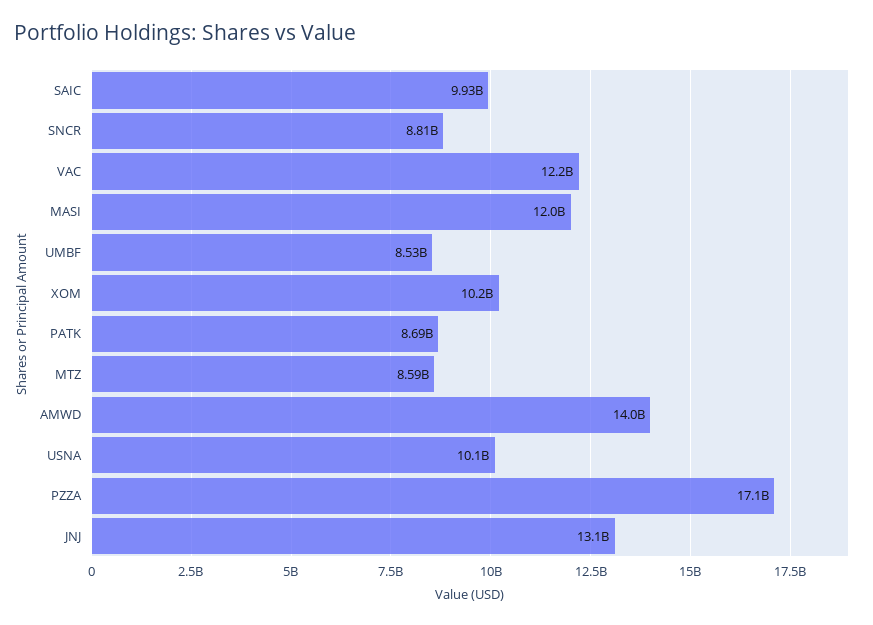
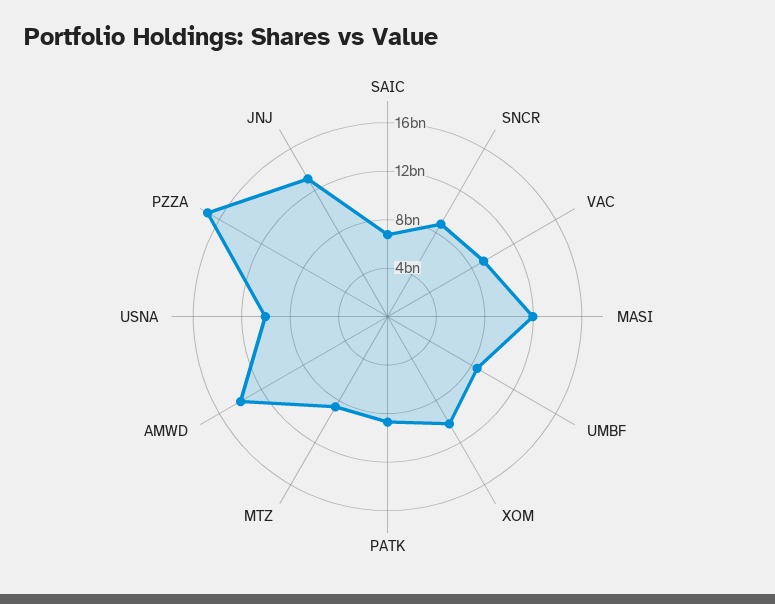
  {
-   "SAIC": 9930000000,
+   "SAIC": 7000000000,
    "SNCR": 8810000000,
-   "VAC": 12200000000,
+   "VAC": 9000000000,
    "MASI": 12000000000,
    "UMBF": 8530000000,
    "XOM": 10200000000,
    "PATK": 8690000000,
    "MTZ": 8590000000,
    "AMWD": 14000000000,
    "USNA": 10100000000,
    "PZZA": 17100000000,
    "JNJ": 13100000000
  }

